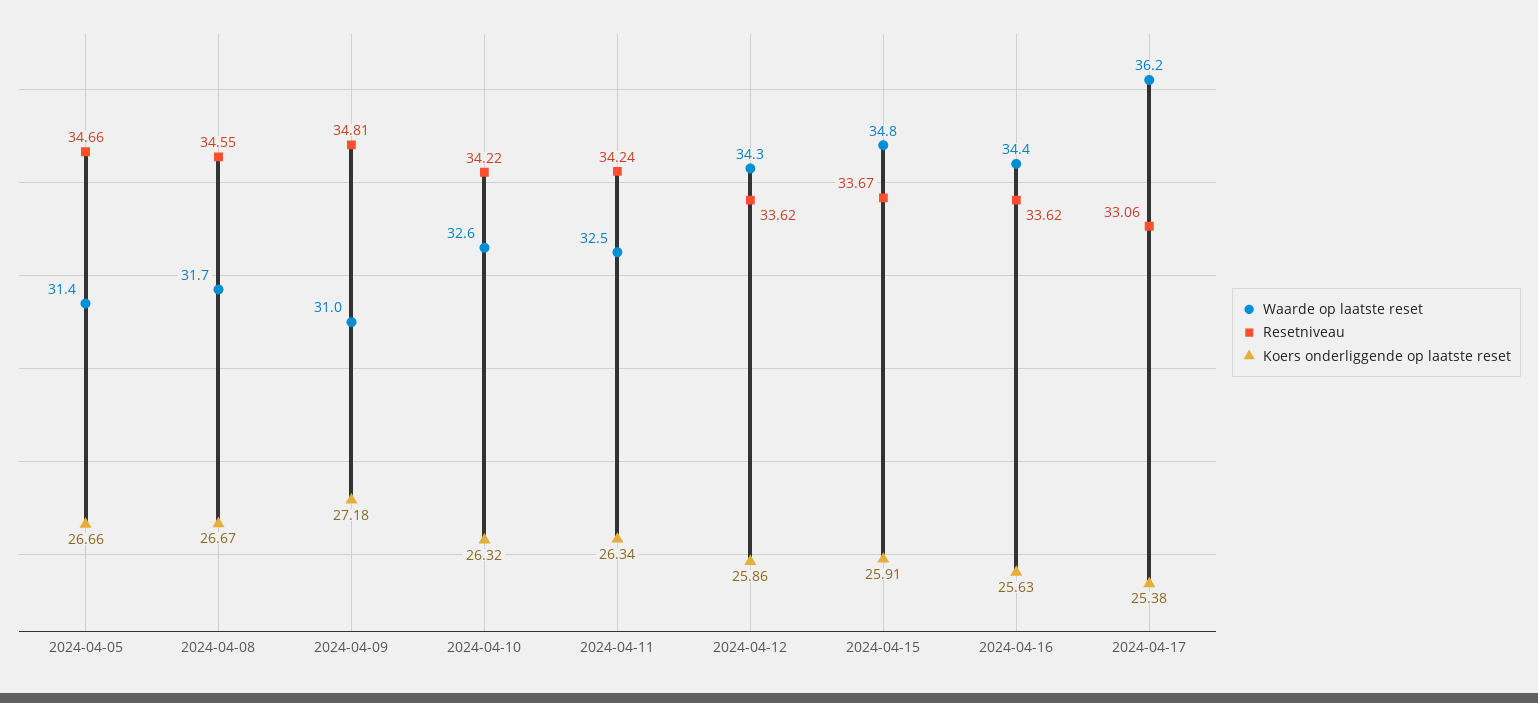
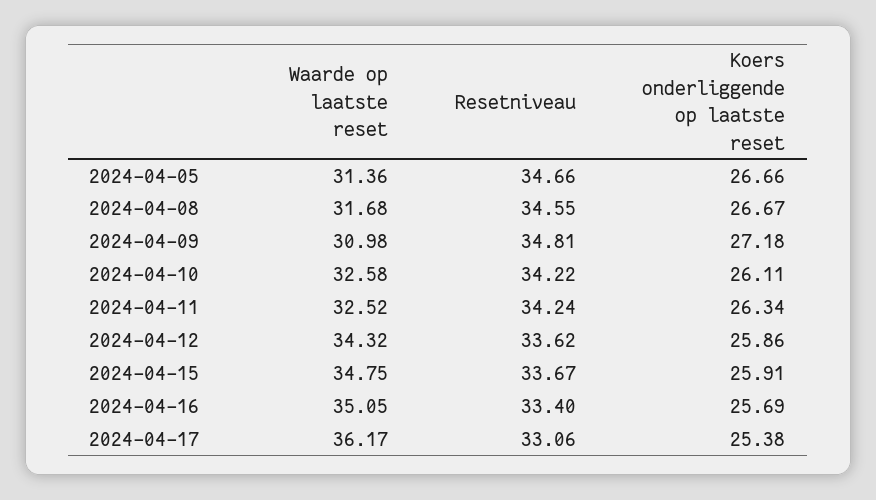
  {
    "Waarde op laatste reset": {
      "2024-04-05": 31.36,
      "2024-04-08": 31.68,
      "2024-04-09": 30.98,
      "2024-04-10": 32.58,
      "2024-04-11": 32.52,
      "2024-04-12": 34.32,
      "2024-04-15": 34.75,
-     "2024-04-16": 34.4,
+     "2024-04-16": 35.05,
      "2024-04-17": 36.17
    },
    "Resetniveau": {
      "2024-04-05": 34.66,
      "2024-04-08": 34.55,
      "2024-04-09": 34.81,
      "2024-04-10": 34.22,
      "2024-04-11": 34.24,
      "2024-04-12": 33.62,
      "2024-04-15": 33.67,
-     "2024-04-16": 33.62,
+     "2024-04-16": 33.4,
      "2024-04-17": 33.06
    },
    "Koers onderliggende op laatste reset": {
      "2024-04-05": 26.66,
      "2024-04-08": 26.67,
      "2024-04-09": 27.18,
-     "2024-04-10": 26.32,
+     "2024-04-10": 26.11,
      "2024-04-11": 26.34,
      "2024-04-12": 25.86,
      "2024-04-15": 25.91,
-     "2024-04-16": 25.63,
+     "2024-04-16": 25.69,
      "2024-04-17": 25.38
    }
  }

